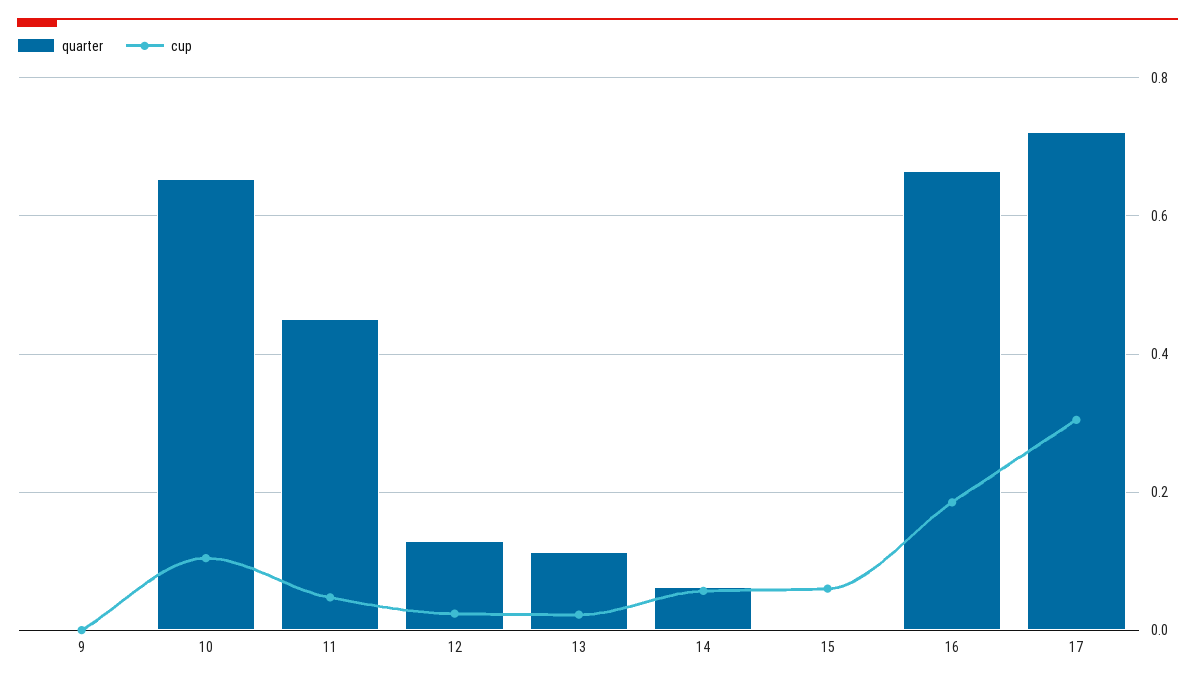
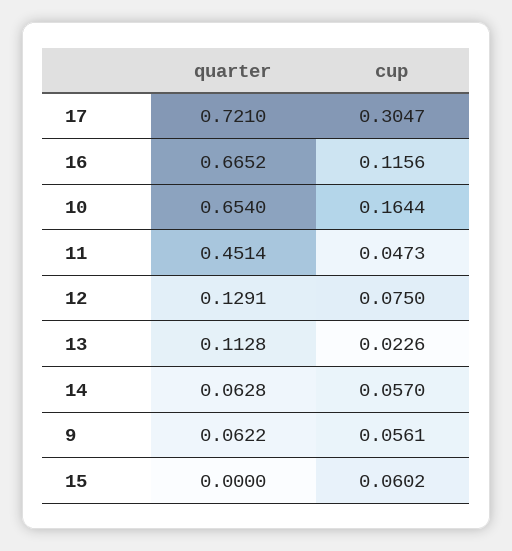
  {
    "quarter": {
-     "9": 0,
+     "9": 0.0622,
      "10": 0.654,
      "11": 0.4514,
      "12": 0.1291,
      "13": 0.1128,
      "14": 0.0628,
      "15": 0,
      "16": 0.6652,
      "17": 0.721
    },
    "cup": {
-     "9": 0,
+     "9": 0.0561,
-     "10": 0.1,
+     "10": 0.1644,
      "11": 0.0473,
-     "12": 0.02,
+     "12": 0.075,
      "13": 0.0226,
      "14": 0.057,
      "15": 0.0602,
-     "16": 0.18,
+     "16": 0.1156,
      "17": 0.3047
    }
  }

